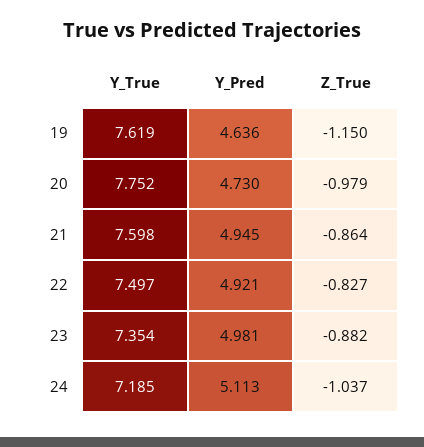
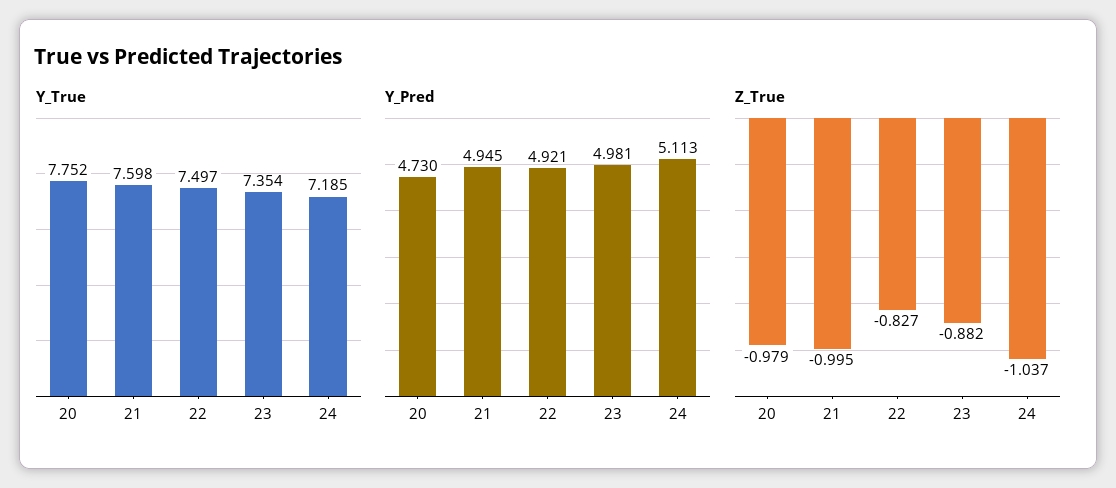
  {
    "Y_True": {
-     "19": 7.619,
      "20": 7.752,
      "21": 7.598,
      "22": 7.497,
      "23": 7.354,
      "24": 7.185
    },
    "Y_Pred": {
-     "19": 4.636,
      "20": 4.73,
      "21": 4.945,
      "22": 4.921,
      "23": 4.981,
      "24": 5.113
    },
    "Z_True": {
-     "19": -1.15,
      "20": -0.979,
-     "21": -0.864,
+     "21": -0.995,
      "22": -0.827,
      "23": -0.882,
      "24": -1.037
    }
  }

